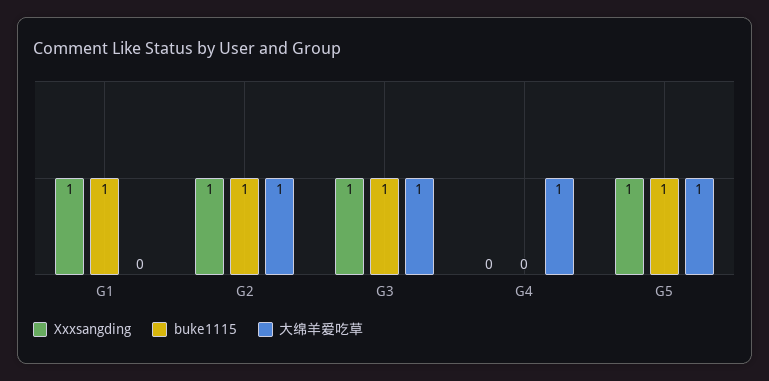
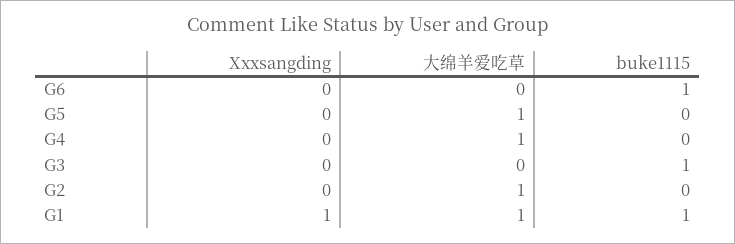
  {
    "Xxxsangding": {
      "G1": 1,
-     "G2": 1,
+     "G2": 0,
-     "G3": 1,
+     "G3": 0,
      "G4": 0,
-     "G5": 1
+     "G5": 0,
+     "G6": 0
    },
    "buke1115": {
      "G1": 1,
-     "G2": 1,
+     "G2": 0,
      "G3": 1,
      "G4": 0,
-     "G5": 1
+     "G5": 0,
+     "G6": 1
    },
    "大绵羊爱吃草": {
-     "G1": 0,
+     "G1": 1,
      "G2": 1,
-     "G3": 1,
+     "G3": 0,
      "G4": 1,
-     "G5": 1
+     "G5": 1,
+     "G6": 0
    }
  }

